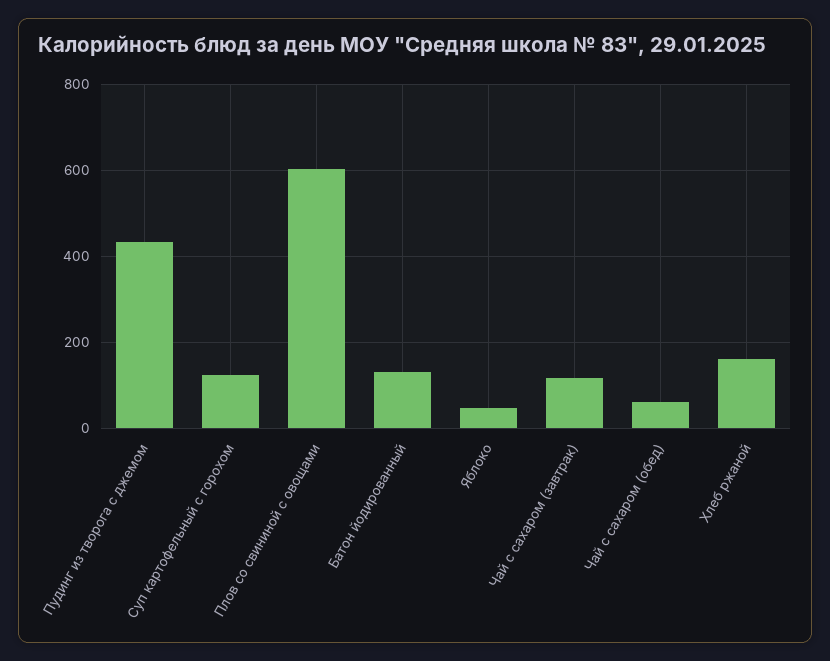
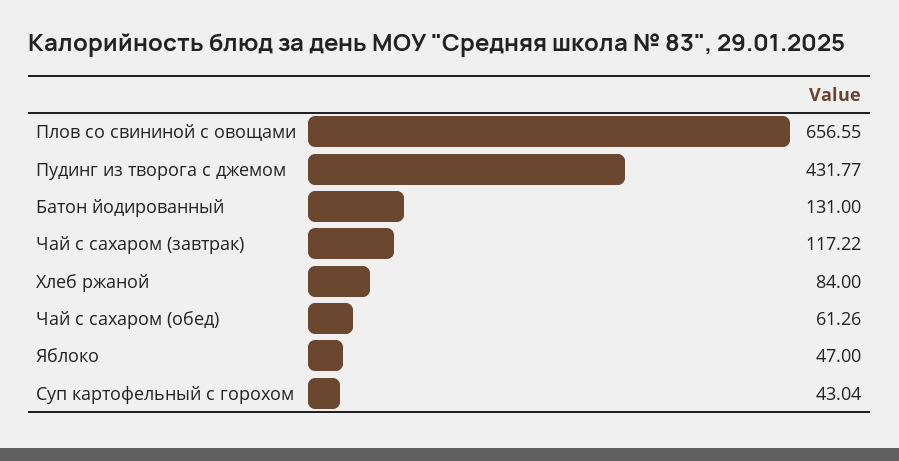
  {
    "Пудинг из творога с джемом": 431.77,
-   "Суп картофельный с горохом": 120,
+   "Суп картофельный с горохом": 43.04,
-   "Плов со свининой с овощами": 600,
+   "Плов со свининой с овощами": 656.55,
    "Батон йодированный": 131,
    "Яблоко": 47,
    "Чай с сахаром (завтрак)": 117.22,
    "Чай с сахаром (обед)": 61.26,
-   "Хлеб ржаной": 160
+   "Хлеб ржаной": 84
  }

